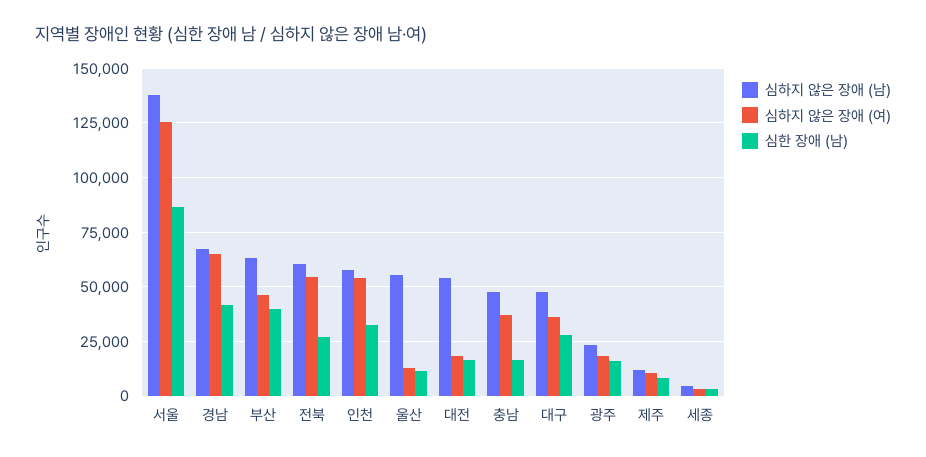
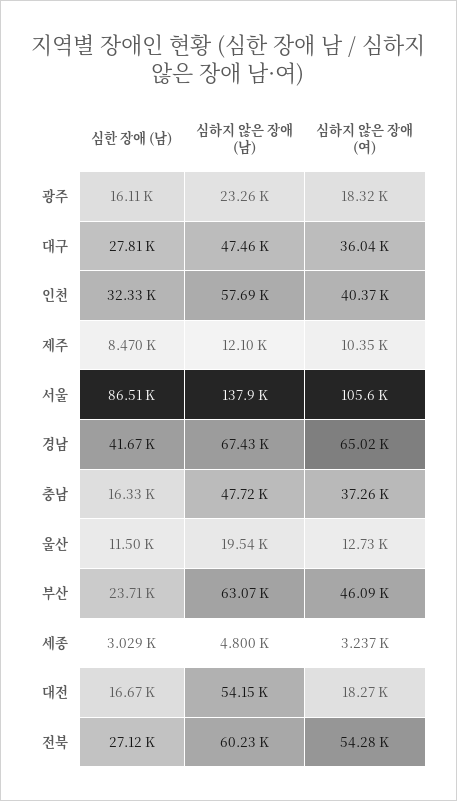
  {
    "심하지 않은 장애 (남)": {
      "서울": 137900,
      "경남": 67430,
      "부산": 63070,
      "전북": 60230,
      "인천": 57690,
-     "울산": 55000,
+     "울산": 19540,
      "대전": 54150,
      "충남": 47720,
      "대구": 47460,
      "광주": 23260,
      "제주": 12100,
      "세종": 4800
    },
    "심하지 않은 장애 (여)": {
-     "서울": 125000,
+     "서울": 105600,
      "경남": 65020,
      "부산": 46090,
      "전북": 54280,
-     "인천": 55000,
+     "인천": 40370,
      "울산": 12730,
      "대전": 18270,
      "충남": 37260,
      "대구": 36040,
      "광주": 18320,
      "제주": 10350,
      "세종": 3237
    },
    "심한 장애 (남)": {
      "서울": 86510,
      "경남": 41670,
-     "부산": 40000,
+     "부산": 23710,
      "전북": 27120,
      "인천": 32330,
      "울산": 11500,
      "대전": 16670,
      "충남": 16330,
      "대구": 27810,
      "광주": 16110,
      "제주": 8470,
      "세종": 3029
    }
  }

